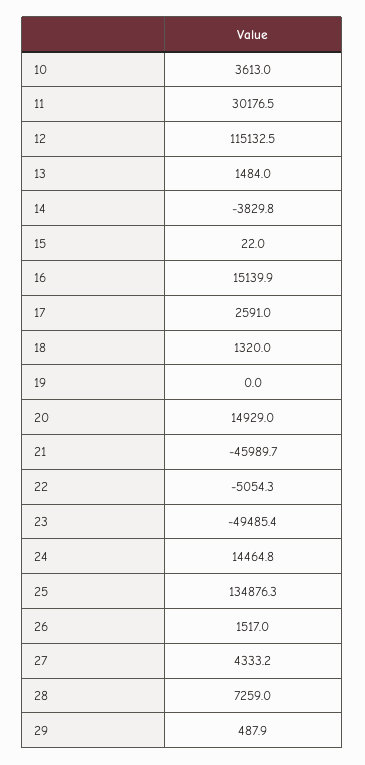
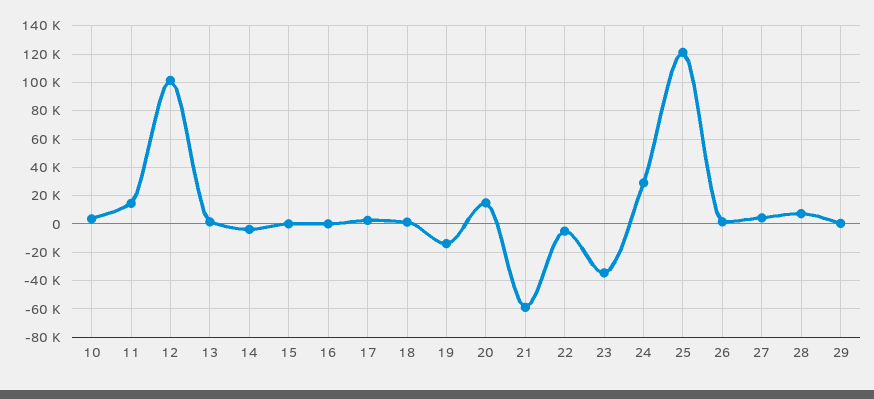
  {
    "10": 3613,
-   "11": 30176.5,
+   "11": 15000,
-   "12": 115132.5,
+   "12": 100000,
    "13": 1484,
    "14": -3829.8,
    "15": 22,
-   "16": 15139.9,
+   "16": 0,
    "17": 2591,
    "18": 1320,
-   "19": 0,
+   "19": -15000,
    "20": 14929,
-   "21": -45989.7,
+   "21": -60000,
    "22": -5054.3,
-   "23": -49485.4,
+   "23": -35000,
-   "24": 14464.8,
+   "24": 30000,
-   "25": 134876.3,
+   "25": 120000,
    "26": 1517,
    "27": 4333.2,
    "28": 7259,
    "29": 487.9
  }

